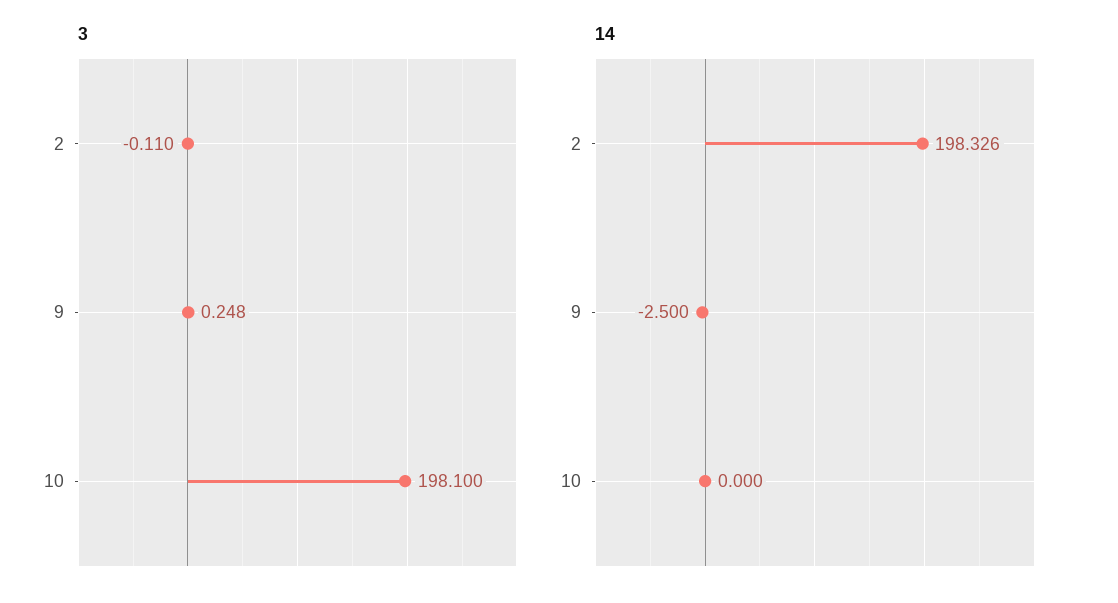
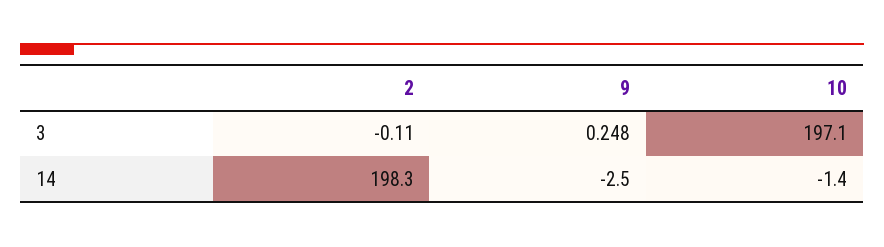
  {
    "3": {
      "2": -0.11,
      "9": 0.248,
-     "10": 198.1
+     "10": 197.1
    },
    "14": {
-     "2": 198.326,
+     "2": 198.3,
      "9": -2.5,
-     "10": 0
+     "10": -1.4
    }
  }

